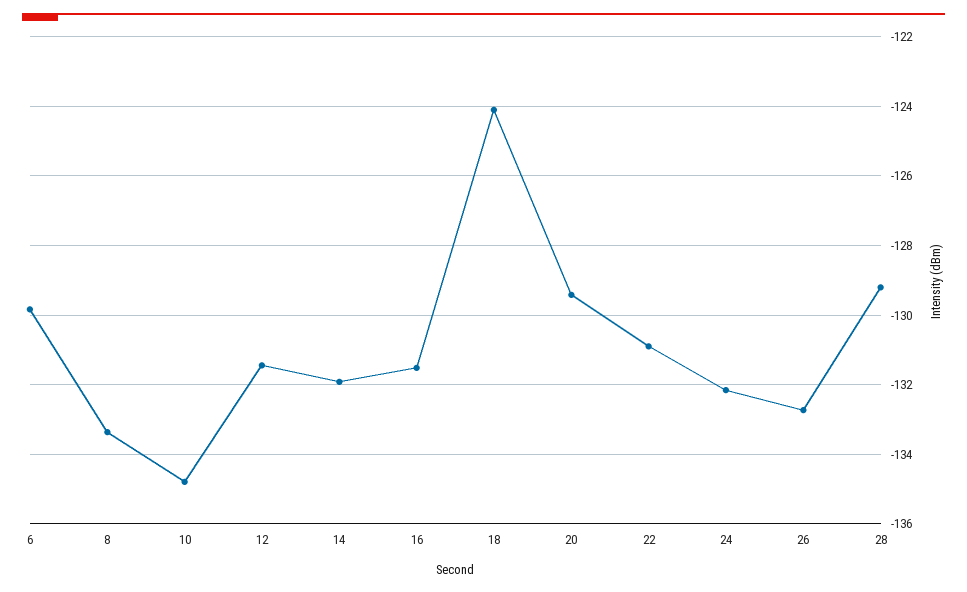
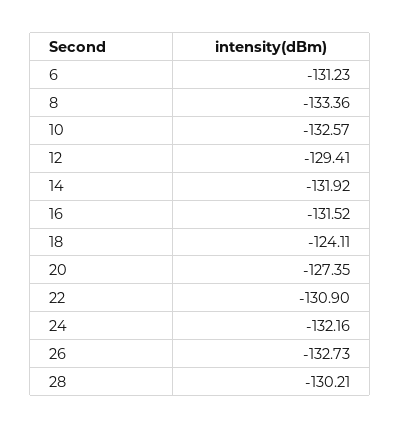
  {
-   "6": -129.8,
+   "6": -131.23,
    "8": -133.36,
-   "10": -134.8,
+   "10": -132.57,
-   "12": -131.4,
+   "12": -129.41,
    "14": -131.92,
    "16": -131.52,
    "18": -124.11,
-   "20": -129.4,
+   "20": -127.35,
    "22": -130.9,
    "24": -132.16,
    "26": -132.73,
-   "28": -129.2
+   "28": -130.21
  }

